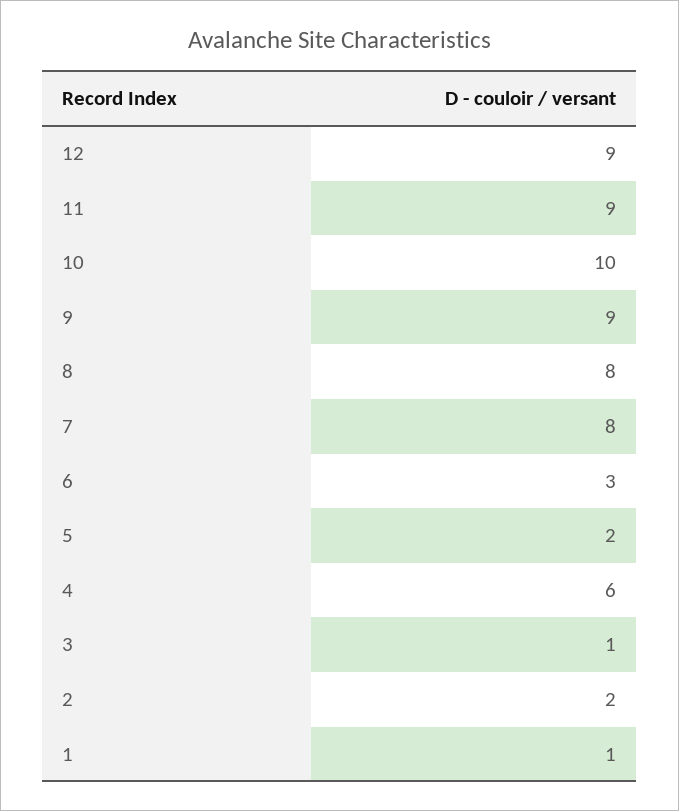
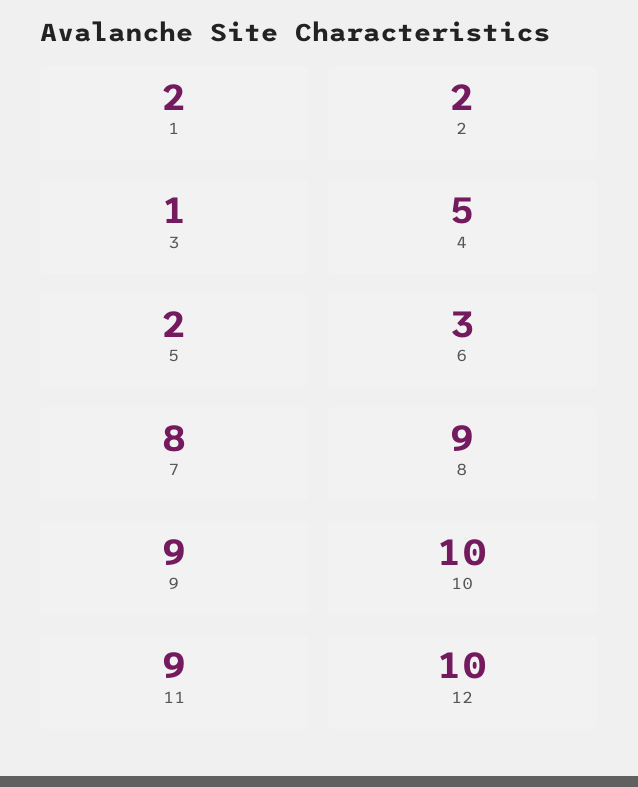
  {
-   "12": 9,
+   "12": 10,
    "11": 9,
    "10": 10,
    "9": 9,
-   "8": 8,
+   "8": 9,
    "7": 8,
    "6": 3,
    "5": 2,
-   "4": 6,
+   "4": 5,
    "3": 1,
    "2": 2,
-   "1": 1
+   "1": 2
  }

